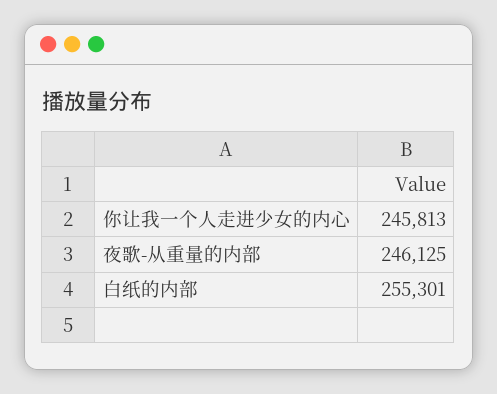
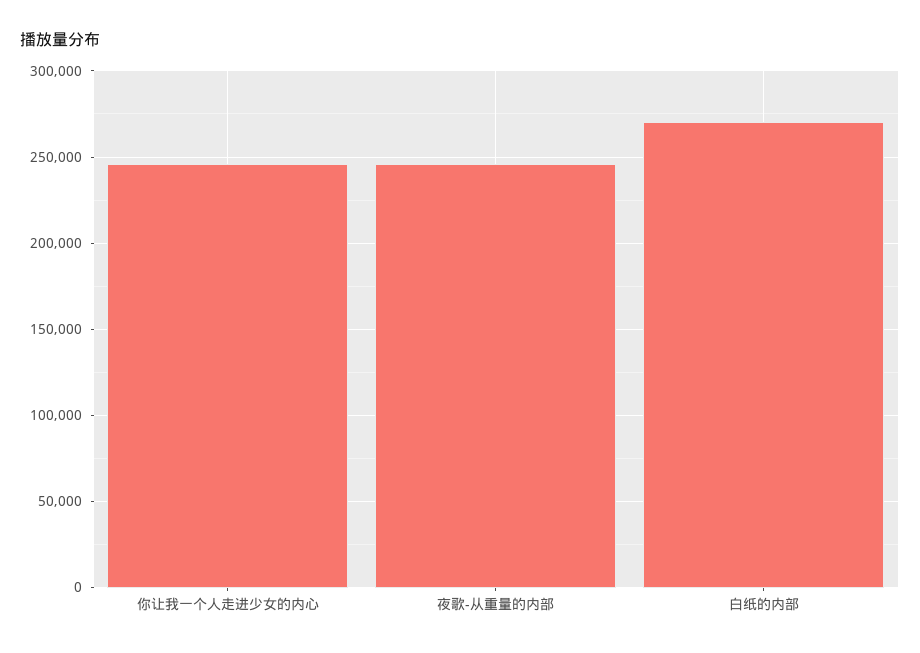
  {
    "你让我一个人走进少女的内心": 245813,
    "夜歌-从重量的内部": 246125,
-   "白纸的内部": 255301
+   "白纸的内部": 270000
  }

